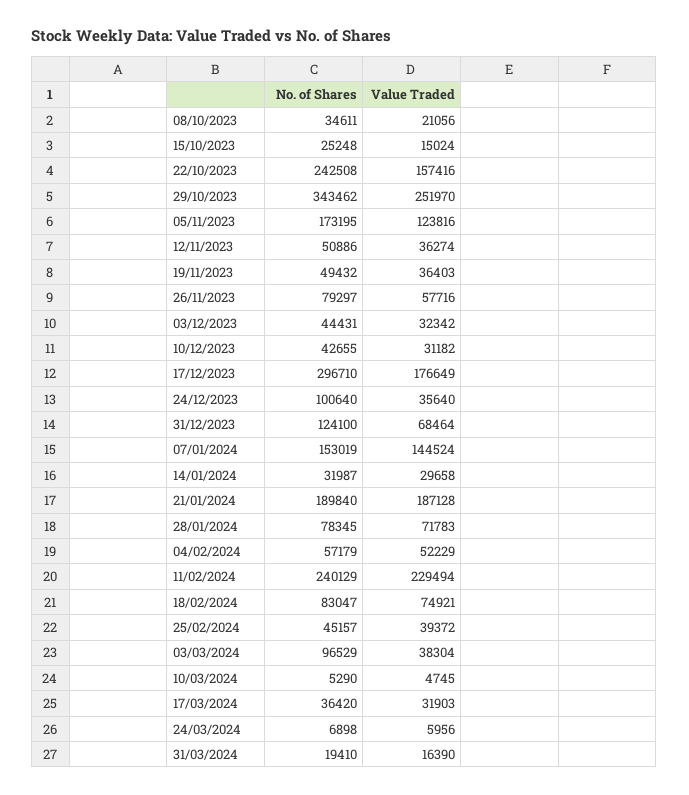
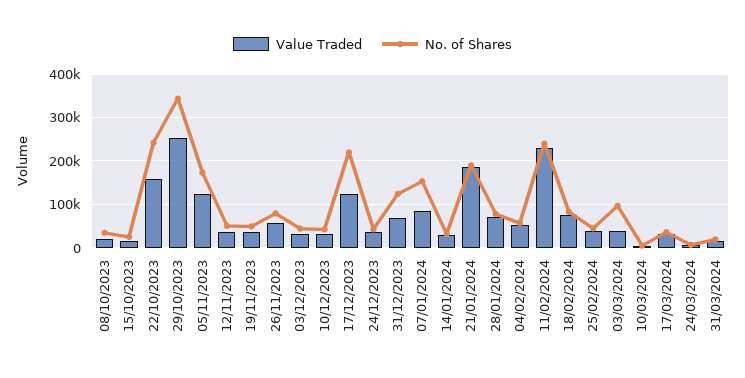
  {
    "No. of Shares": {
      "08/10/2023": 34611,
      "15/10/2023": 25248,
      "22/10/2023": 242508,
      "29/10/2023": 343462,
      "05/11/2023": 173195,
      "12/11/2023": 50886,
      "19/11/2023": 49432,
      "26/11/2023": 79297,
      "03/12/2023": 44431,
      "10/12/2023": 42655,
-     "17/12/2023": 296710,
+     "17/12/2023": 220000,
-     "24/12/2023": 100640,
+     "24/12/2023": 40000,
      "31/12/2023": 124100,
      "07/01/2024": 153019,
      "14/01/2024": 31987,
      "21/01/2024": 189840,
      "28/01/2024": 78345,
      "04/02/2024": 57179,
      "11/02/2024": 240129,
      "18/02/2024": 83047,
      "25/02/2024": 45157,
      "03/03/2024": 96529,
      "10/03/2024": 5290,
      "17/03/2024": 36420,
      "24/03/2024": 6898,
      "31/03/2024": 19410
    },
    "Value Traded": {
      "08/10/2023": 21056,
      "15/10/2023": 15024,
      "22/10/2023": 157416,
      "29/10/2023": 251970,
      "05/11/2023": 123816,
      "12/11/2023": 36274,
      "19/11/2023": 36403,
      "26/11/2023": 57716,
      "03/12/2023": 32342,
      "10/12/2023": 31182,
-     "17/12/2023": 176649,
+     "17/12/2023": 120000,
      "24/12/2023": 35640,
      "31/12/2023": 68464,
-     "07/01/2024": 144524,
+     "07/01/2024": 80000,
      "14/01/2024": 29658,
      "21/01/2024": 187128,
      "28/01/2024": 71783,
      "04/02/2024": 52229,
      "11/02/2024": 229494,
      "18/02/2024": 74921,
      "25/02/2024": 39372,
      "03/03/2024": 38304,
      "10/03/2024": 4745,
      "17/03/2024": 31903,
      "24/03/2024": 5956,
      "31/03/2024": 16390
    }
  }

